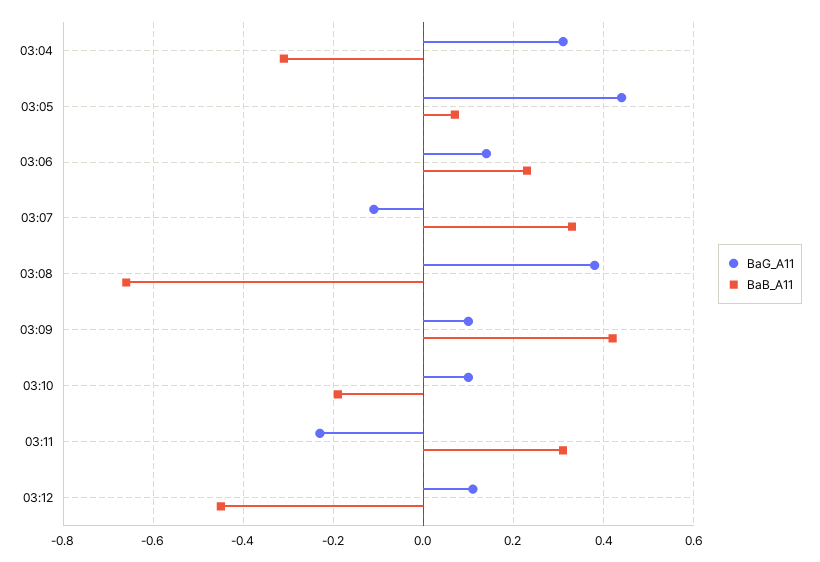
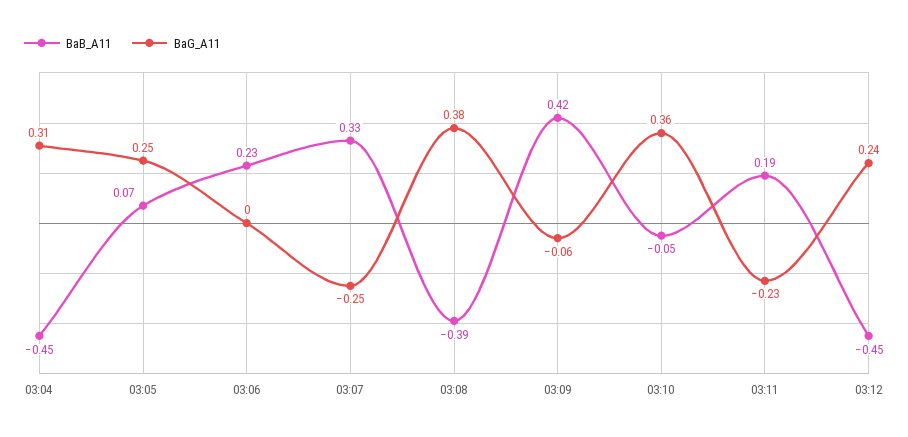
  {
    "BaG_A11": {
      "03:04": 0.31,
-     "03:05": 0.45,
+     "03:05": 0.25,
-     "03:06": 0.15,
+     "03:06": 0,
-     "03:07": -0.1,
+     "03:07": -0.25,
      "03:08": 0.38,
-     "03:09": 0.1,
+     "03:09": -0.06,
-     "03:10": 0.1,
+     "03:10": 0.36,
      "03:11": -0.23,
-     "03:12": 0.1
+     "03:12": 0.24
    },
    "BaB_A11": {
-     "03:04": -0.3,
+     "03:04": -0.45,
      "03:05": 0.07,
      "03:06": 0.23,
      "03:07": 0.33,
-     "03:08": -0.65,
+     "03:08": -0.39,
      "03:09": 0.42,
-     "03:10": -0.2,
+     "03:10": -0.05,
-     "03:11": 0.3,
+     "03:11": 0.19,
      "03:12": -0.45
    }
  }

